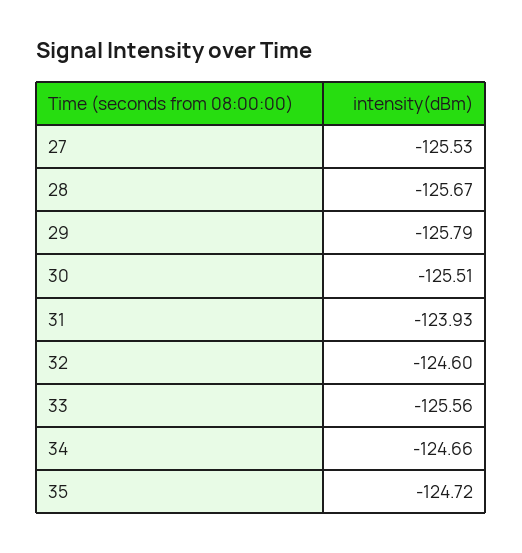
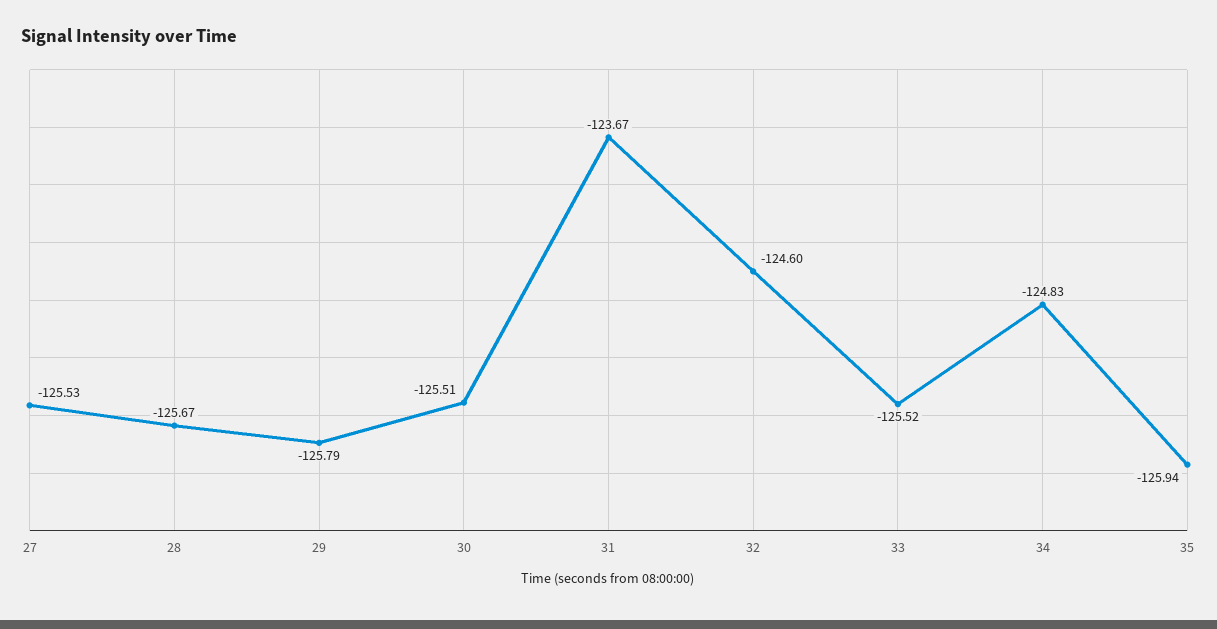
  {
    "27": -125.53,
    "28": -125.67,
    "29": -125.79,
    "30": -125.51,
-   "31": -123.93,
+   "31": -123.67,
    "32": -124.6,
-   "33": -125.56,
+   "33": -125.52,
-   "34": -124.66,
+   "34": -124.83,
-   "35": -124.72
+   "35": -125.94
  }

